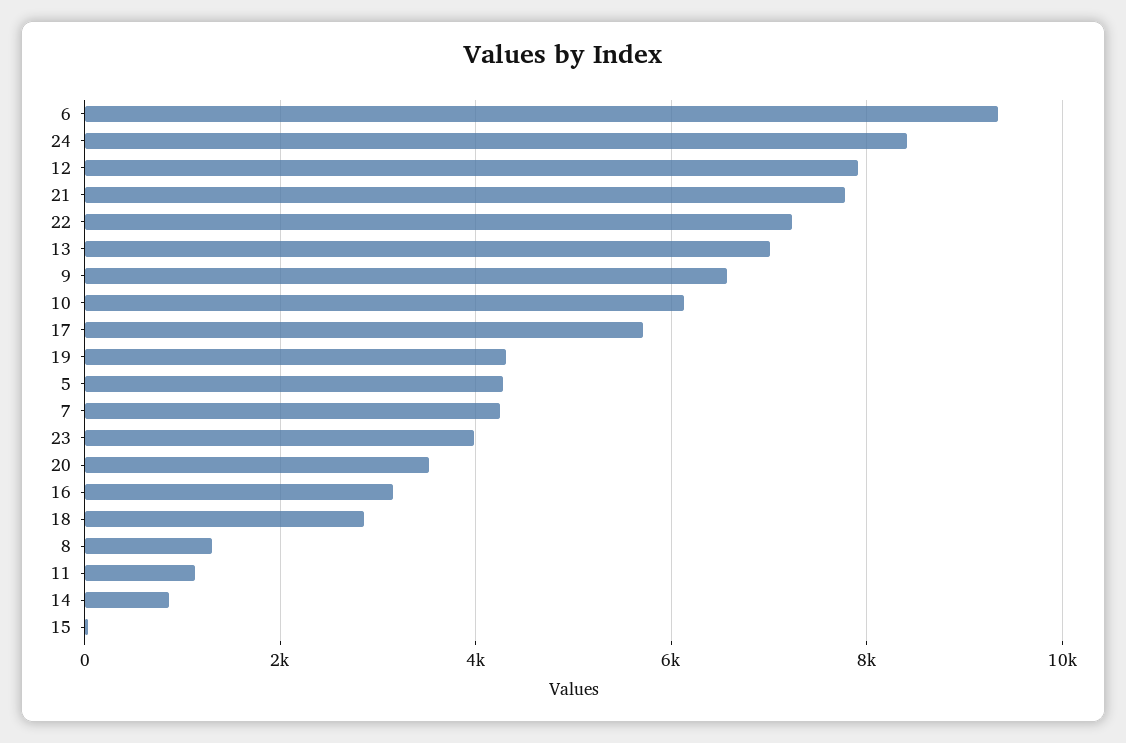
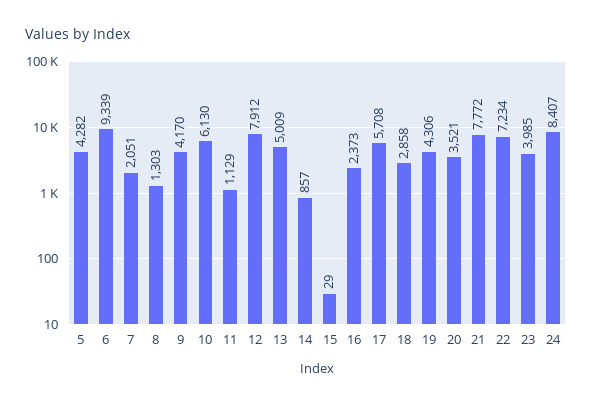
  {
    "6": 9339,
    "24": 8407,
    "12": 7912,
    "21": 7772,
    "22": 7234,
-   "13": 7000,
+   "13": 5009,
-   "9": 6600,
+   "9": 4170,
    "10": 6130,
    "17": 5708,
    "19": 4306,
    "5": 4282,
-   "7": 4200,
+   "7": 2051,
    "23": 3985,
    "20": 3521,
-   "16": 3200,
+   "16": 2373,
    "18": 2858,
    "8": 1303,
    "11": 1129,
    "14": 857,
    "15": 29
  }

